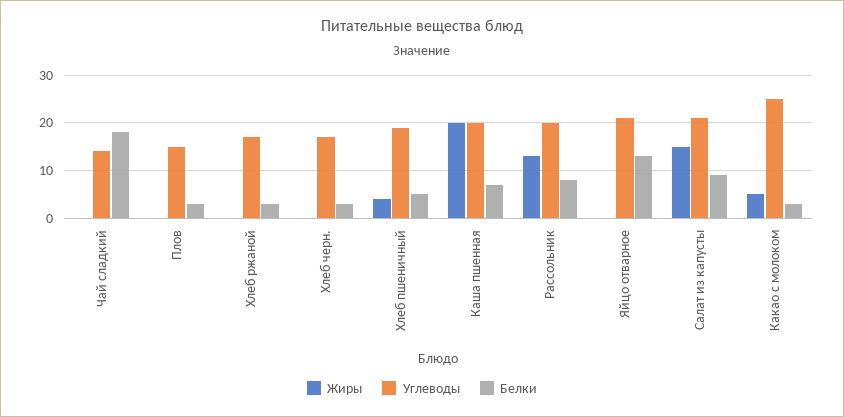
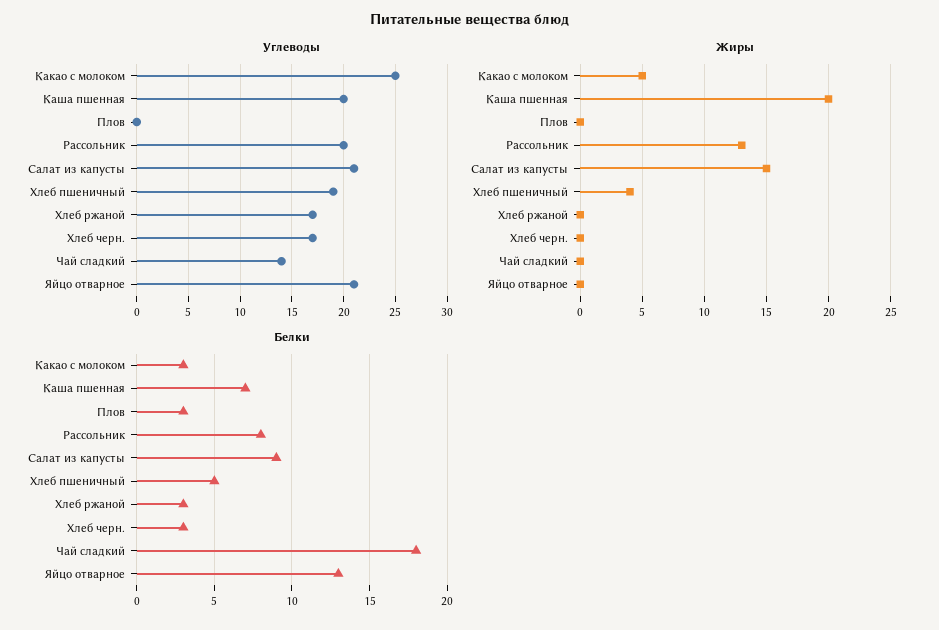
  {
    "Жиры": {
      "Чай сладкий": 0,
      "Плов": 0,
      "Хлеб ржаной": 0,
      "Хлеб черн.": 0,
      "Хлеб пшеничный": 4,
      "Каша пшенная": 20,
      "Рассольник": 13,
      "Яйцо отварное": 0,
      "Салат из капусты": 15,
      "Какао с молоком": 5
    },
    "Углеводы": {
      "Чай сладкий": 14,
-     "Плов": 15,
+     "Плов": 0,
      "Хлеб ржаной": 17,
      "Хлеб черн.": 17,
      "Хлеб пшеничный": 19,
      "Каша пшенная": 20,
      "Рассольник": 20,
      "Яйцо отварное": 21,
      "Салат из капусты": 21,
      "Какао с молоком": 25
    },
    "Белки": {
      "Чай сладкий": 18,
      "Плов": 3,
      "Хлеб ржаной": 3,
      "Хлеб черн.": 3,
      "Хлеб пшеничный": 5,
      "Каша пшенная": 7,
      "Рассольник": 8,
      "Яйцо отварное": 13,
      "Салат из капусты": 9,
      "Какао с молоком": 3
    }
  }

